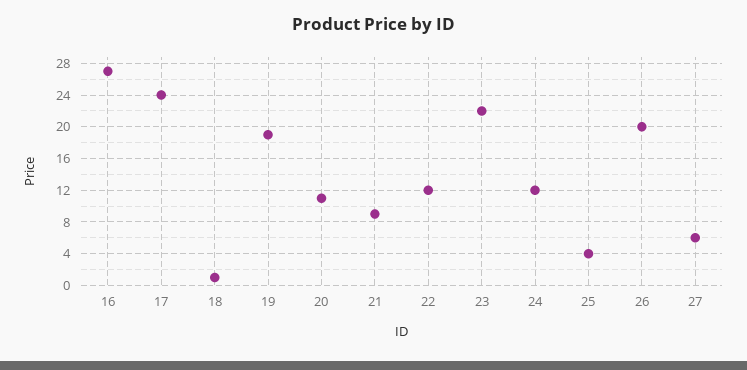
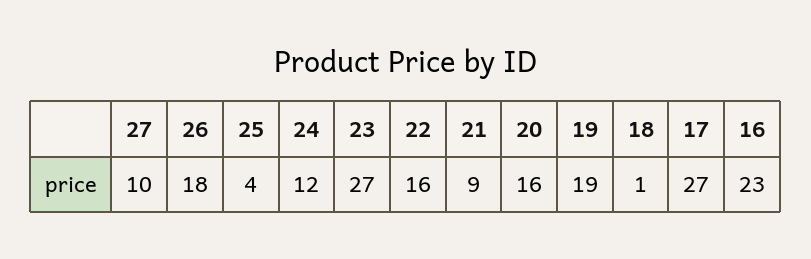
  {
-   "16": 27,
+   "16": 23,
-   "17": 24,
+   "17": 27,
    "18": 1,
    "19": 19,
-   "20": 11,
+   "20": 16,
    "21": 9,
-   "22": 12,
+   "22": 16,
-   "23": 22,
+   "23": 27,
    "24": 12,
    "25": 4,
-   "26": 20,
+   "26": 18,
-   "27": 6
+   "27": 10
  }

